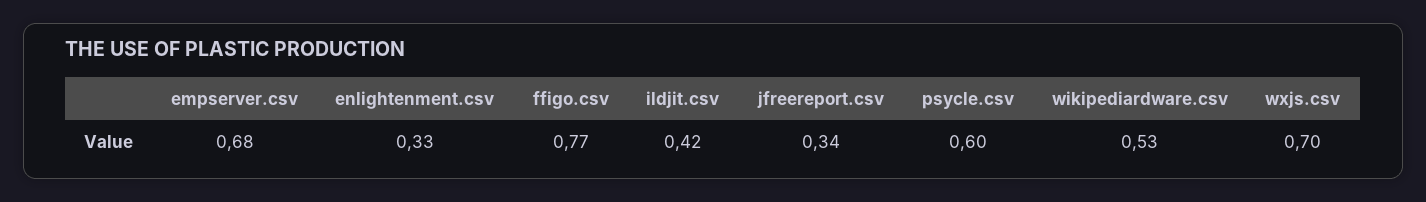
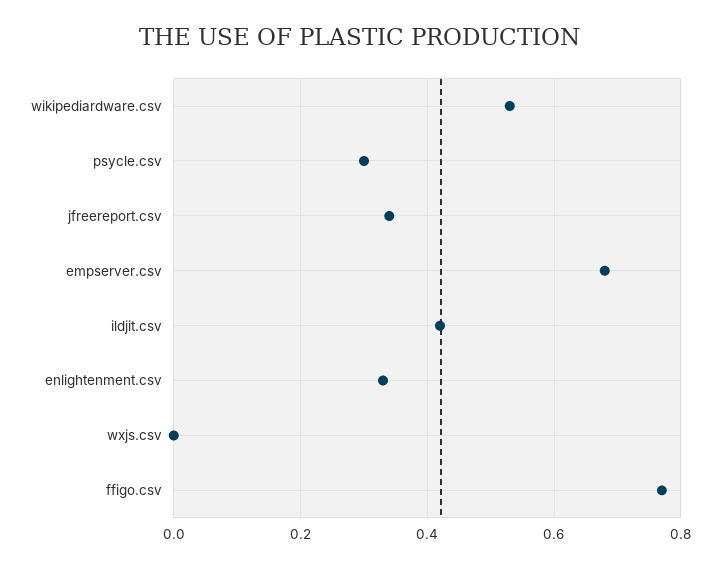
  {
    "empserver.csv": 0.68,
    "enlightenment.csv": 0.33,
    "ffigo.csv": 0.77,
    "ildjit.csv": 0.42,
    "jfreereport.csv": 0.34,
-   "psycle.csv": 0.6,
+   "psycle.csv": 0.3,
    "wikipediardware.csv": 0.53,
-   "wxjs.csv": 0.7
+   "wxjs.csv": 0
  }

